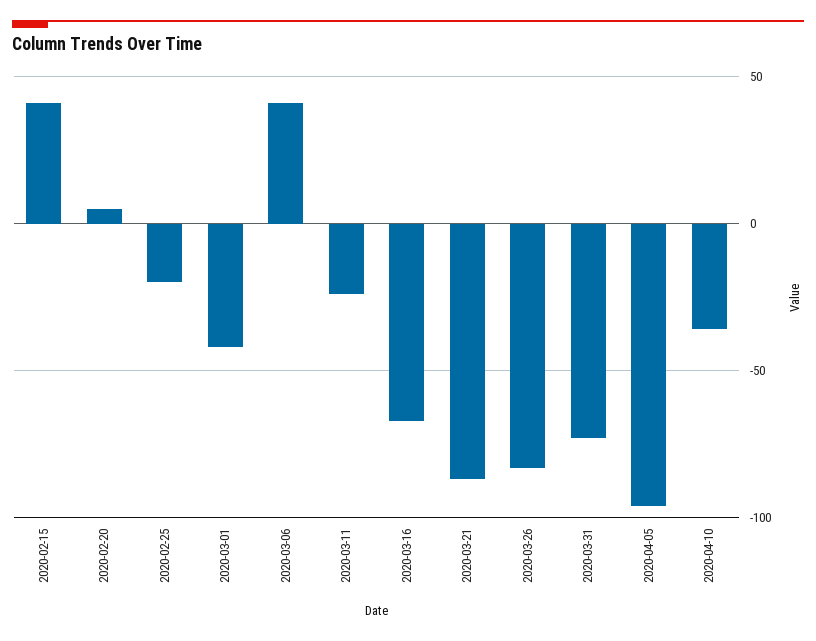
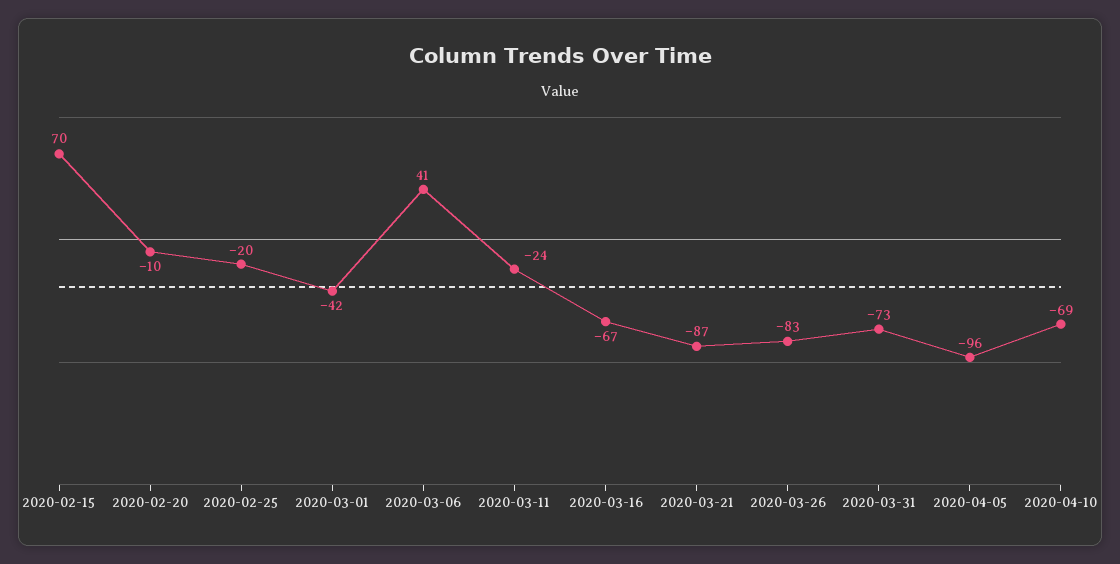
  {
-   "2020-02-15": 40,
+   "2020-02-15": 70,
-   "2020-02-20": 5,
+   "2020-02-20": -10,
    "2020-02-25": -20,
    "2020-03-01": -42,
    "2020-03-06": 41,
    "2020-03-11": -24,
    "2020-03-16": -67,
    "2020-03-21": -87,
    "2020-03-26": -83,
    "2020-03-31": -73,
    "2020-04-05": -96,
-   "2020-04-10": -35
+   "2020-04-10": -69
  }

